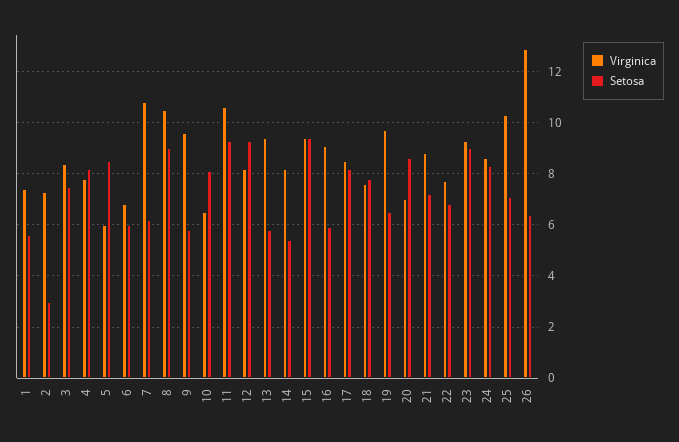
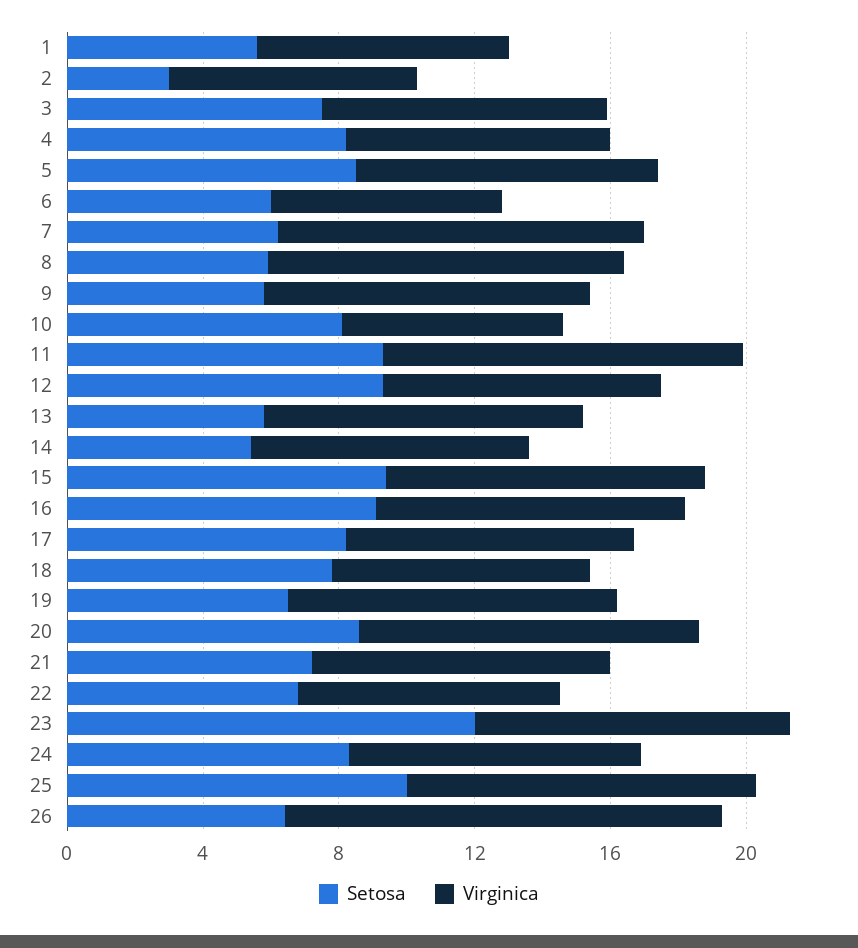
  {
    "Virginica": {
      "1": 7.5,
      "2": 7.5,
      "3": 8.5,
      "4": 8,
-     "5": 6,
+     "5": 9,
      "6": 7,
      "7": 11,
      "8": 10.5,
      "9": 9.5,
      "10": 6.5,
      "11": 10.5,
      "12": 8,
      "13": 9.5,
      "14": 8,
      "15": 9.5,
      "16": 9,
      "17": 8.5,
      "18": 7.5,
      "19": 9.5,
-     "20": 7,
+     "20": 10,
      "21": 9,
      "22": 7.5,
      "23": 9.5,
      "24": 8.5,
      "25": 10.5,
      "26": 13
    },
    "Setosa": {
      "1": 5.5,
      "2": 3,
      "3": 7.5,
      "4": 8,
      "5": 8.5,
      "6": 6,
      "7": 6,
-     "8": 9,
+     "8": 6,
      "9": 6,
      "10": 8,
      "11": 9.5,
      "12": 9.5,
      "13": 6,
      "14": 5.5,
      "15": 9.5,
-     "16": 6,
+     "16": 9,
      "17": 8,
      "18": 8,
      "19": 6.5,
      "20": 8.5,
      "21": 7,
      "22": 7,
-     "23": 9,
+     "23": 12,
      "24": 8.5,
-     "25": 7,
+     "25": 10,
      "26": 6.5
    }
  }

